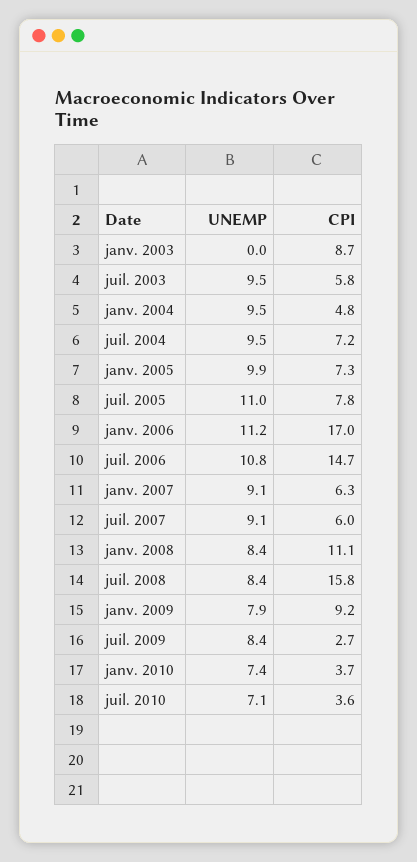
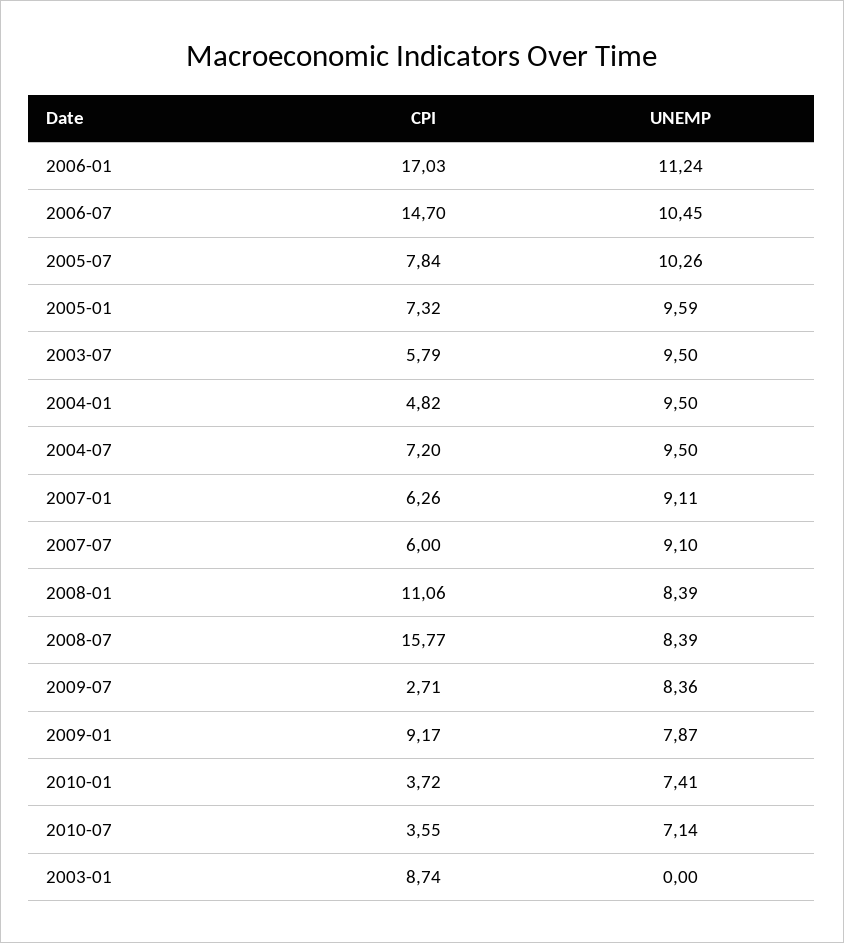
  {
    "UNEMP": {
      "janv. 2003": 0,
      "juil. 2003": 9.5,
      "janv. 2004": 9.5,
      "juil. 2004": 9.5,
-     "janv. 2005": 9.9,
+     "janv. 2005": 9.59,
-     "juil. 2005": 11,
+     "juil. 2005": 10.26,
      "janv. 2006": 11.24,
-     "juil. 2006": 10.8,
+     "juil. 2006": 10.45,
      "janv. 2007": 9.11,
      "juil. 2007": 9.1,
      "janv. 2008": 8.39,
      "juil. 2008": 8.39,
      "janv. 2009": 7.87,
      "juil. 2009": 8.36,
      "janv. 2010": 7.41,
      "juil. 2010": 7.14
    },
    "CPI": {
      "janv. 2003": 8.74,
      "juil. 2003": 5.79,
      "janv. 2004": 4.82,
      "juil. 2004": 7.2,
      "janv. 2005": 7.32,
      "juil. 2005": 7.84,
      "janv. 2006": 17.03,
      "juil. 2006": 14.7,
      "janv. 2007": 6.26,
      "juil. 2007": 6,
      "janv. 2008": 11.06,
      "juil. 2008": 15.77,
      "janv. 2009": 9.17,
      "juil. 2009": 2.71,
      "janv. 2010": 3.72,
      "juil. 2010": 3.55
    }
  }

